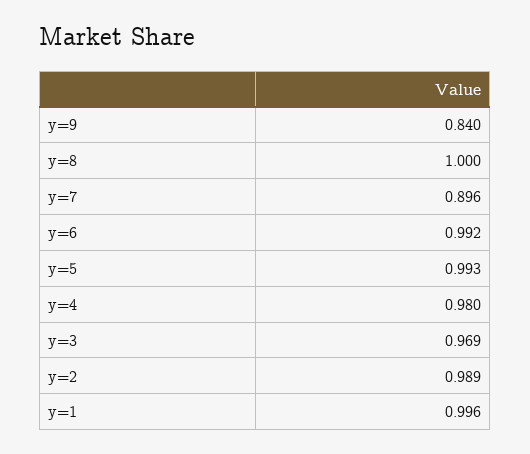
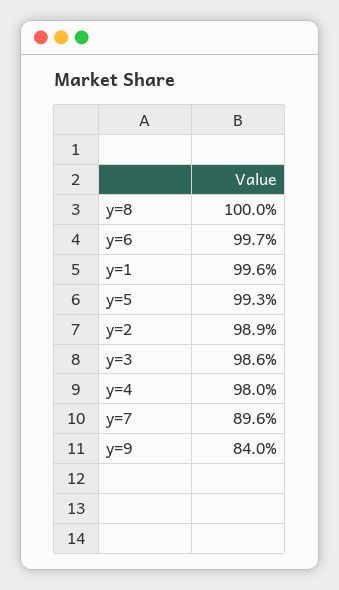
  {
    "y=9": 0.84,
    "y=8": 1,
    "y=7": 0.896,
-   "y=6": 0.992,
+   "y=6": 0.997,
    "y=5": 0.993,
    "y=4": 0.98,
-   "y=3": 0.969,
+   "y=3": 0.986,
    "y=2": 0.989,
    "y=1": 0.996
  }

